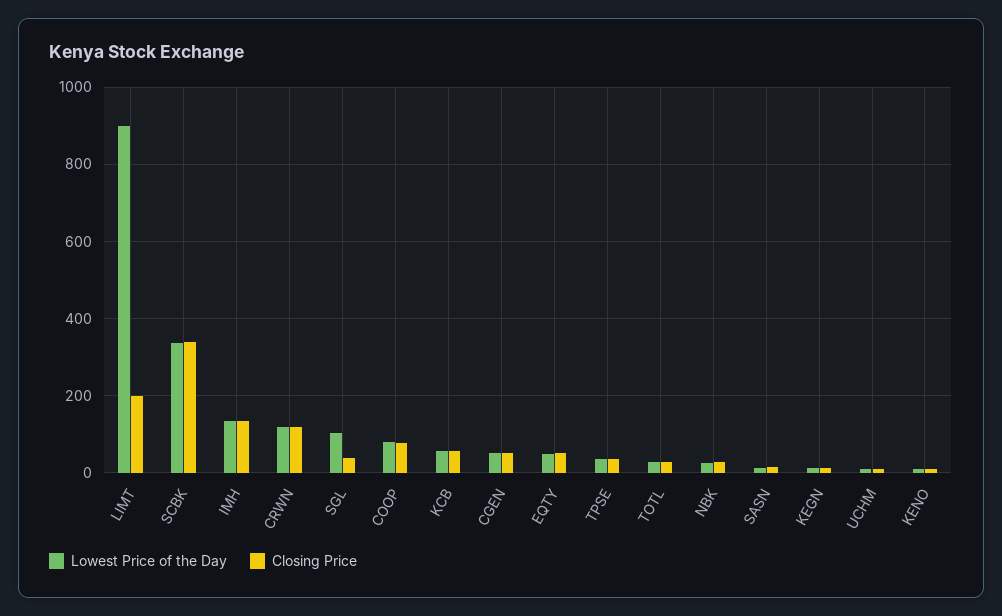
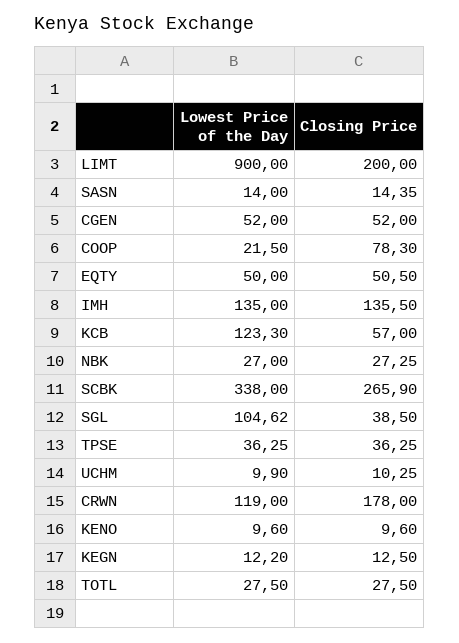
  {
    "Lowest Price of the Day": {
      "LIMT": 900,
      "SCBK": 338,
      "IMH": 135,
      "CRWN": 119,
      "SGL": 104.62,
-     "COOP": 80,
+     "COOP": 21.5,
-     "KCB": 60,
+     "KCB": 123.3,
      "CGEN": 52,
      "EQTY": 50,
      "TPSE": 36.25,
      "TOTL": 27.5,
      "NBK": 27,
      "SASN": 14,
      "KEGN": 12.2,
      "UCHM": 9.9,
      "KENO": 9.6
    },
    "Closing Price": {
      "LIMT": 200,
-     "SCBK": 340,
+     "SCBK": 265.9,
      "IMH": 135.5,
-     "CRWN": 120,
+     "CRWN": 178,
      "SGL": 38.5,
      "COOP": 78.3,
      "KCB": 57,
      "CGEN": 52,
      "EQTY": 50.5,
      "TPSE": 36.25,
      "TOTL": 27.5,
      "NBK": 27.25,
      "SASN": 14.35,
      "KEGN": 12.5,
      "UCHM": 10.25,
      "KENO": 9.6
    }
  }

